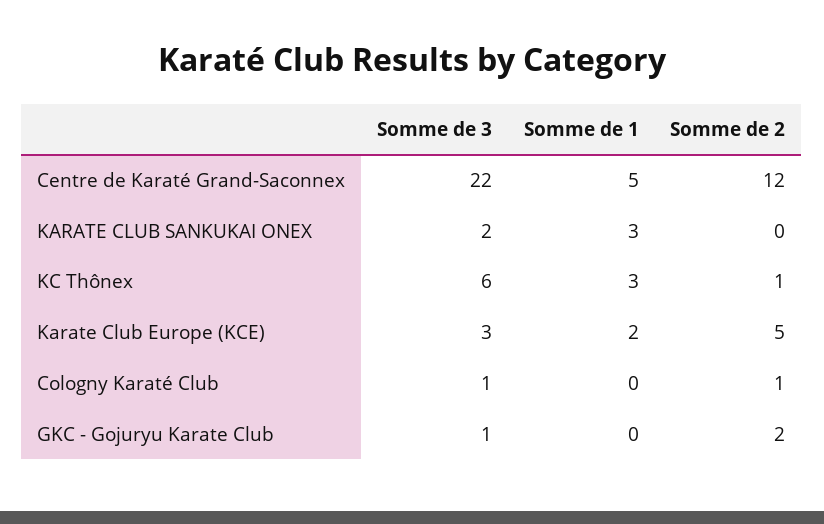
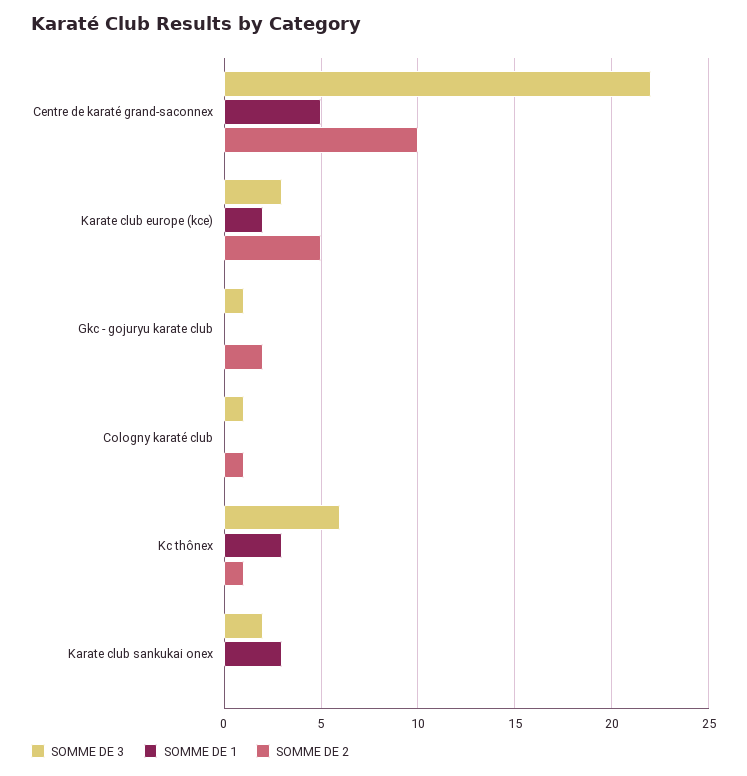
  {
    "Somme de 3": {
      "Centre de Karaté Grand-Saconnex": 22,
      "KARATE CLUB SANKUKAI ONEX": 2,
      "KC Thônex": 6,
      "Karate Club Europe (KCE)": 3,
      "Cologny Karaté Club": 1,
      "GKC - Gojuryu Karate Club": 1
    },
    "Somme de 1": {
      "Centre de Karaté Grand-Saconnex": 5,
      "KARATE CLUB SANKUKAI ONEX": 3,
      "KC Thônex": 3,
      "Karate Club Europe (KCE)": 2,
      "Cologny Karaté Club": 0,
      "GKC - Gojuryu Karate Club": 0
    },
    "Somme de 2": {
-     "Centre de Karaté Grand-Saconnex": 12,
+     "Centre de Karaté Grand-Saconnex": 10,
      "KARATE CLUB SANKUKAI ONEX": 0,
      "KC Thônex": 1,
      "Karate Club Europe (KCE)": 5,
      "Cologny Karaté Club": 1,
      "GKC - Gojuryu Karate Club": 2
    }
  }

